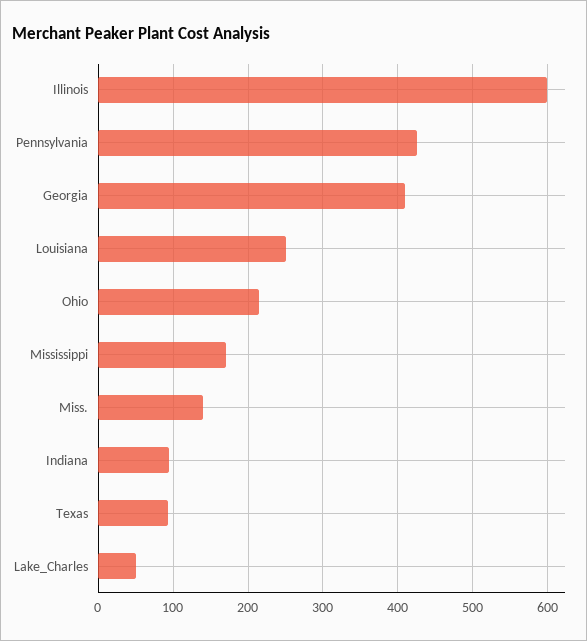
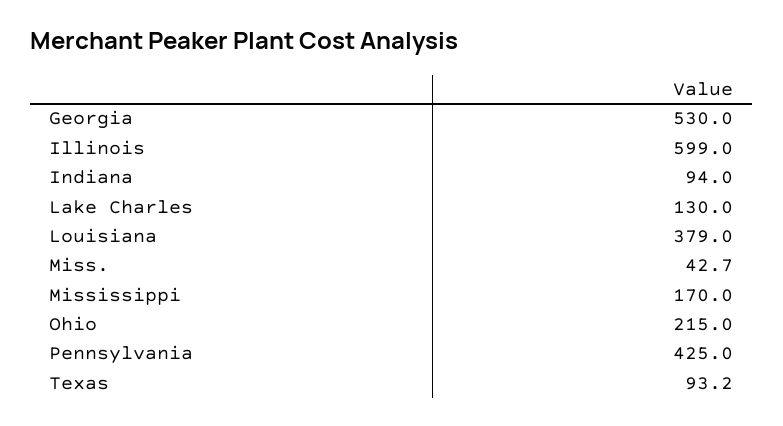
  {
    "Illinois": 599,
    "Pennsylvania": 425,
-   "Georgia": 410,
+   "Georgia": 530,
-   "Louisiana": 250,
+   "Louisiana": 379,
    "Ohio": 215,
    "Mississippi": 170,
-   "Miss.": 140,
+   "Miss.": 42.7,
    "Indiana": 94,
    "Texas": 93.2,
-   "Lake_Charles": 50
+   "Lake_Charles": 130
  }

